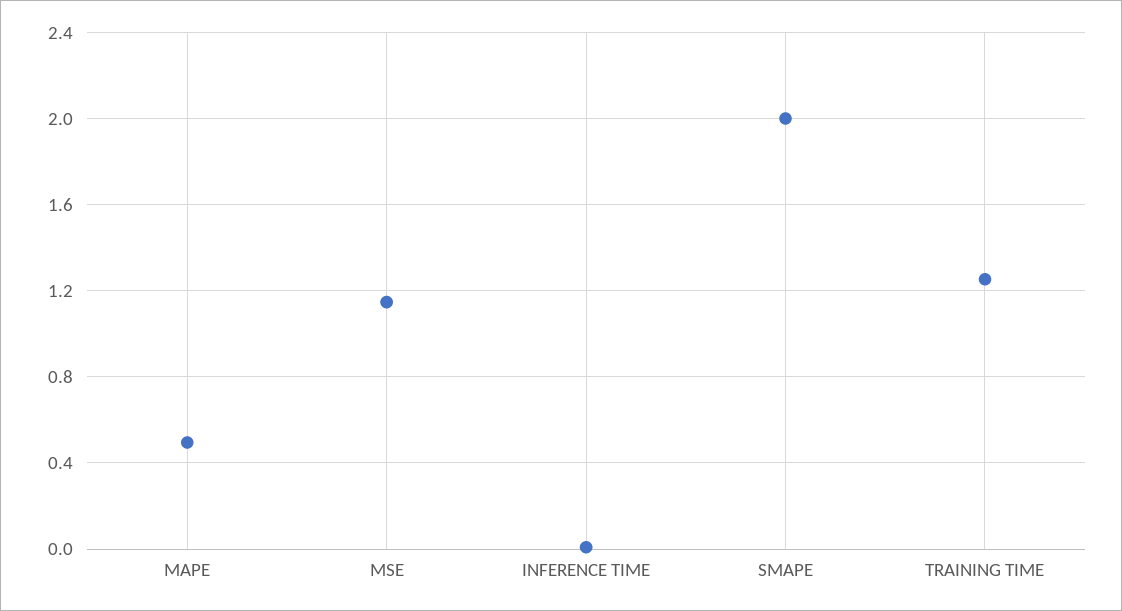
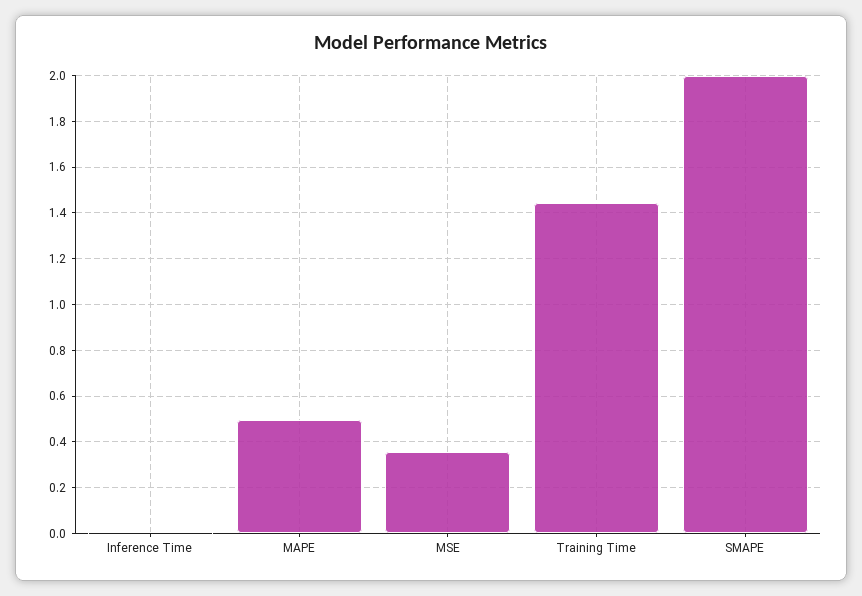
  {
    "MAPE": 0.5,
-   "MSE": 1.15,
+   "MSE": 0.35,
    "INFERENCE TIME": 0,
    "SMAPE": 2,
-   "TRAINING TIME": 1.25
+   "TRAINING TIME": 1.45
  }

